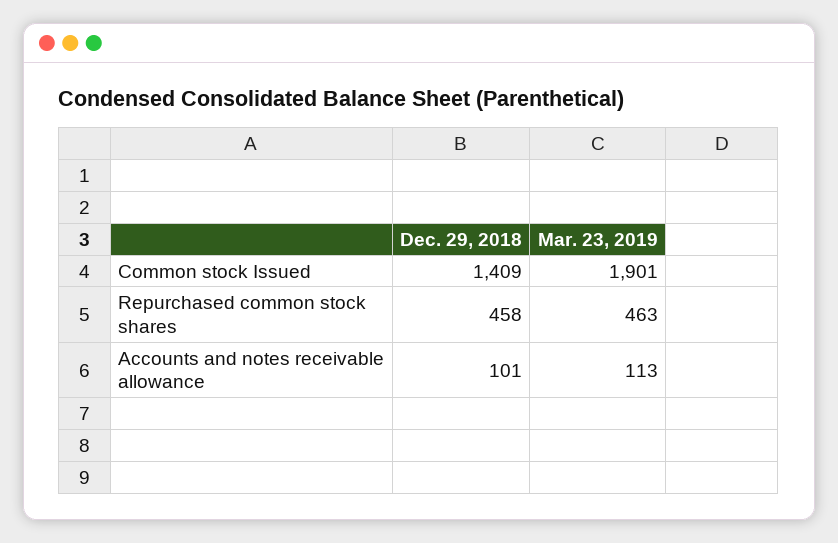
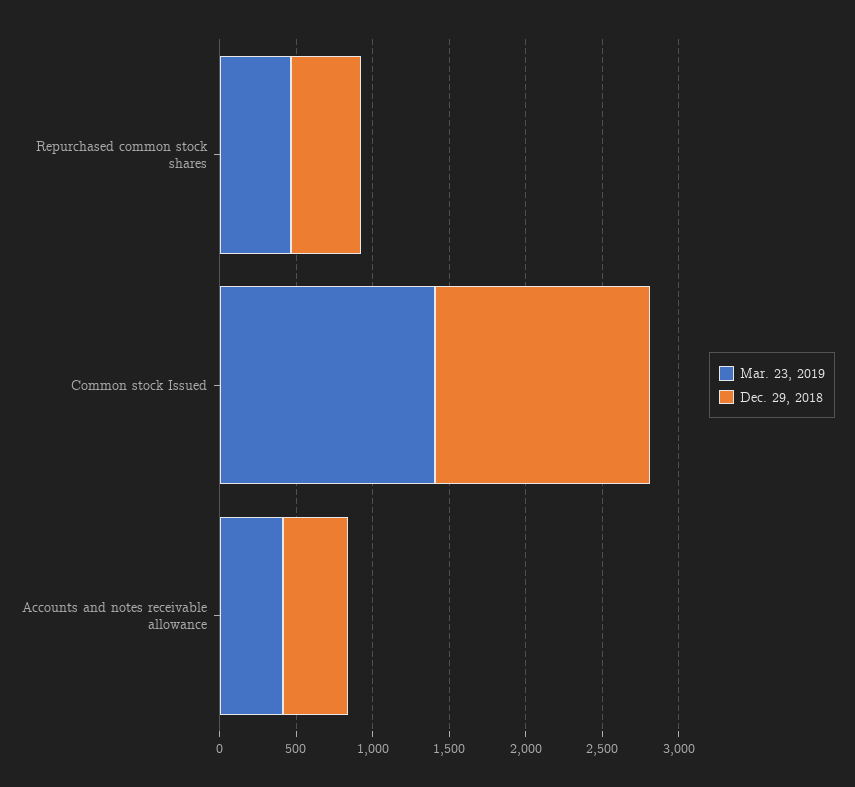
  {
    "Dec. 29, 2018": {
      "Common stock Issued": 1409,
      "Repurchased common stock shares": 458,
-     "Accounts and notes receivable allowance": 101
+     "Accounts and notes receivable allowance": 400
    },
    "Mar. 23, 2019": {
-     "Common stock Issued": 1901,
+     "Common stock Issued": 1400,
      "Repurchased common stock shares": 463,
-     "Accounts and notes receivable allowance": 113
+     "Accounts and notes receivable allowance": 400
    }
  }

